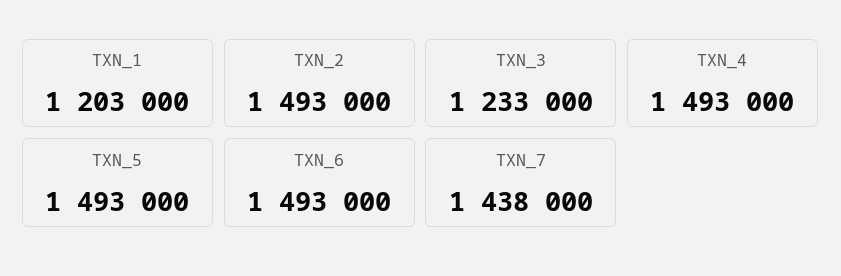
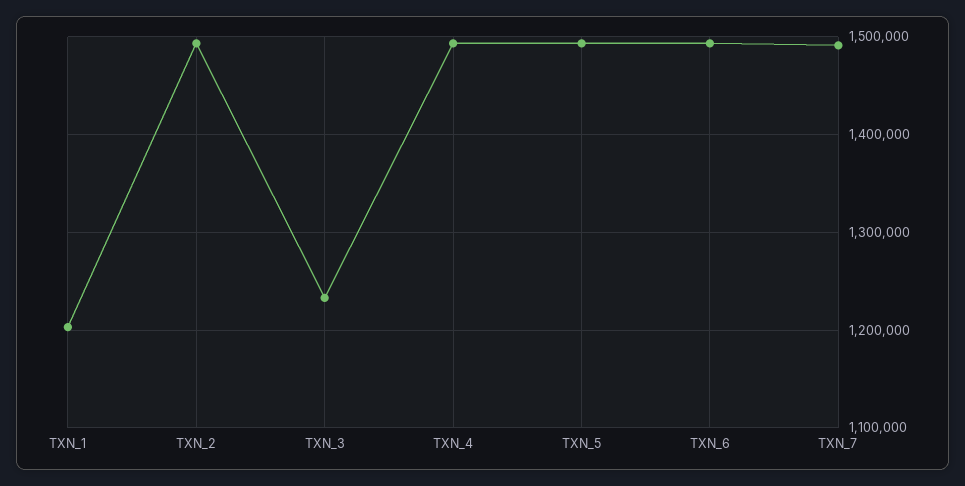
  {
    "TXN_1": 1203000,
    "TXN_2": 1493000,
    "TXN_3": 1233000,
    "TXN_4": 1493000,
    "TXN_5": 1493000,
    "TXN_6": 1493000,
-   "TXN_7": 1438000
+   "TXN_7": 1490000
  }

